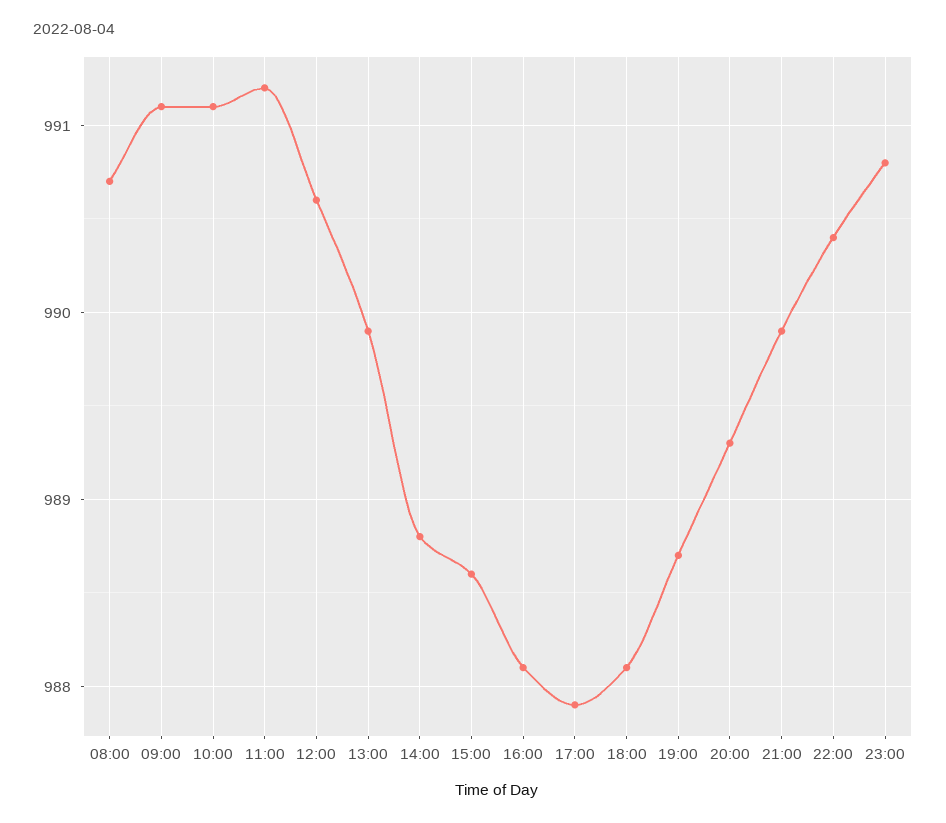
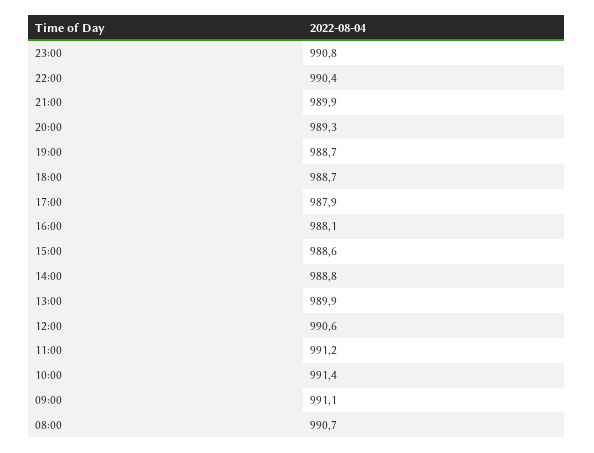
  {
    "08:00": 990.7,
    "09:00": 991.1,
-   "10:00": 991.1,
+   "10:00": 991.4,
    "11:00": 991.2,
    "12:00": 990.6,
    "13:00": 989.9,
    "14:00": 988.8,
    "15:00": 988.6,
    "16:00": 988.1,
    "17:00": 987.9,
-   "18:00": 988.1,
+   "18:00": 988.7,
    "19:00": 988.7,
    "20:00": 989.3,
    "21:00": 989.9,
    "22:00": 990.4,
    "23:00": 990.8
  }

